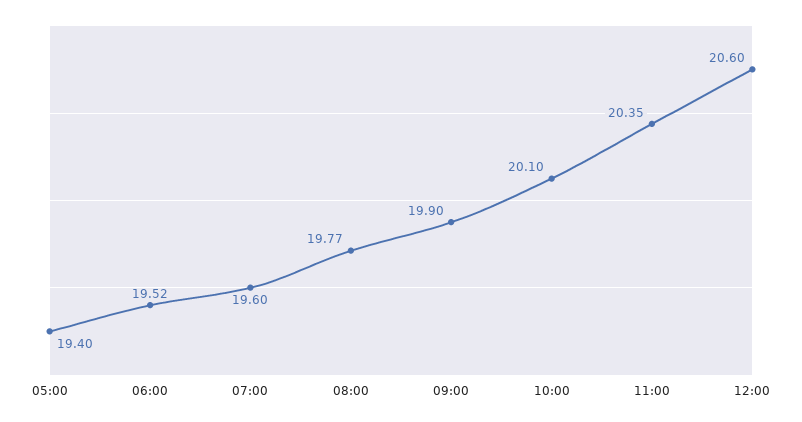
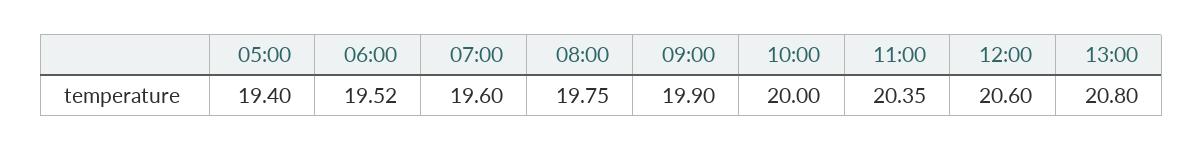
  {
    "05:00": 19.4,
    "06:00": 19.52,
    "07:00": 19.6,
-   "08:00": 19.77,
+   "08:00": 19.75,
    "09:00": 19.9,
-   "10:00": 20.1,
+   "10:00": 20,
    "11:00": 20.35,
-   "12:00": 20.6
+   "12:00": 20.6,
+   "13:00": 20.8
  }

